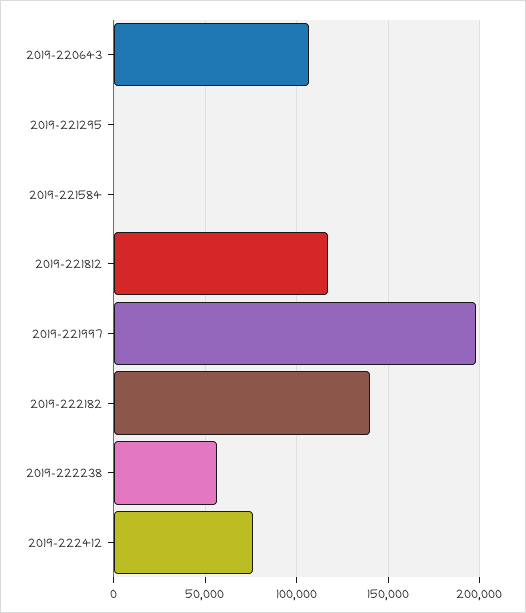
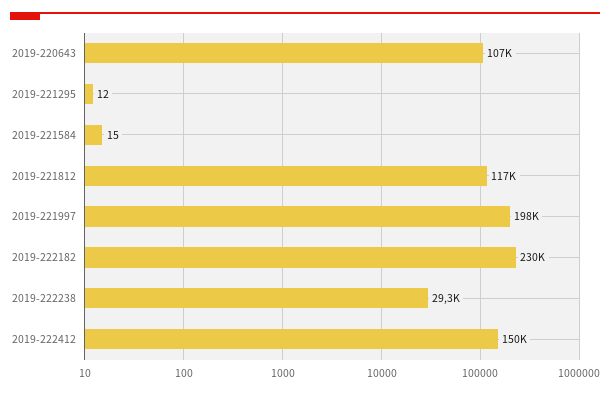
  {
    "2019-220643": 107000,
    "2019-221295": 12,
    "2019-221584": 15,
    "2019-221812": 117000,
    "2019-221997": 198000,
-   "2019-222182": 140000,
+   "2019-222182": 230000,
-   "2019-222238": 55000,
+   "2019-222238": 29300,
-   "2019-222412": 75000
+   "2019-222412": 150000
  }

